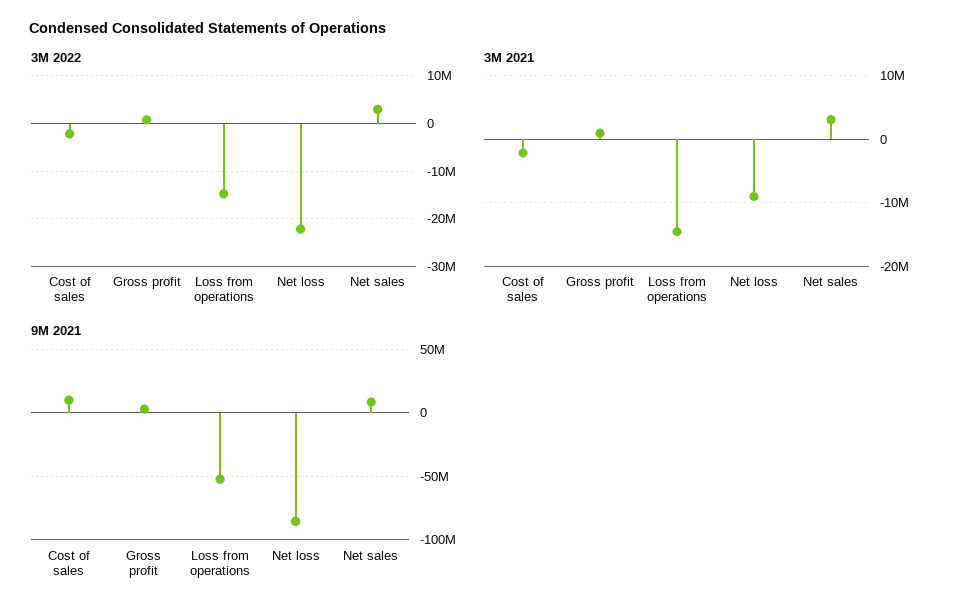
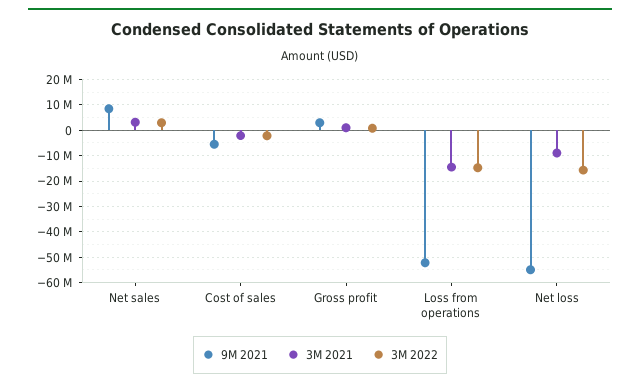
  {
    "3M 2022": {
      "Cost of sales": -2000000,
      "Gross profit": 0,
      "Loss from operations": -14000000,
-     "Net loss": -22000000,
+     "Net loss": -15000000,
      "Net sales": 2000000
    },
    "3M 2021": {
      "Cost of sales": -2000000,
      "Gross profit": 1000000,
      "Loss from operations": -15000000,
      "Net loss": -9000000,
      "Net sales": 3000000
    },
    "9M 2021": {
-     "Cost of sales": 10000000,
+     "Cost of sales": -5000000,
      "Gross profit": 2500000,
      "Loss from operations": -52500000,
-     "Net loss": -85000000,
+     "Net loss": -55000000,
      "Net sales": 7500000
    }
  }

